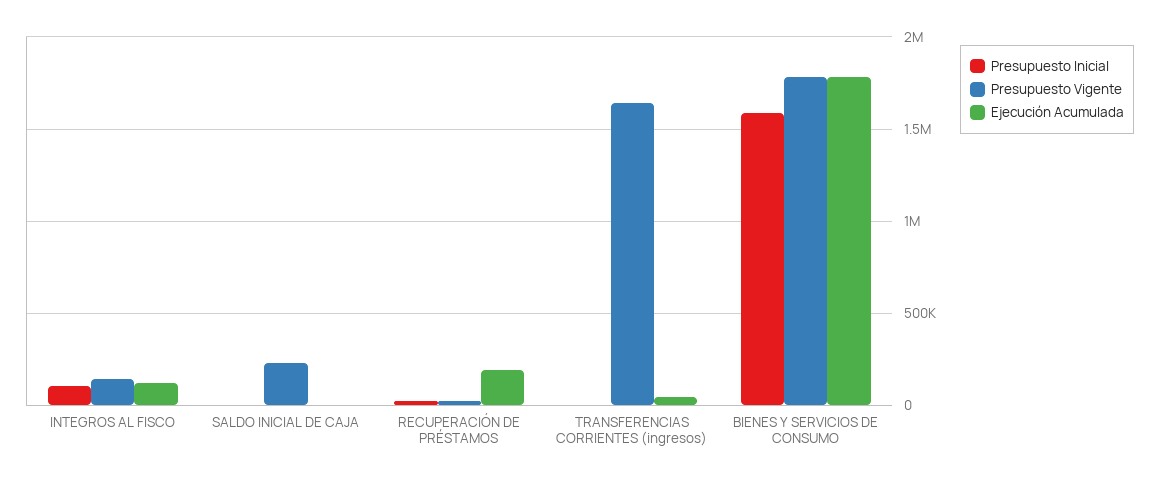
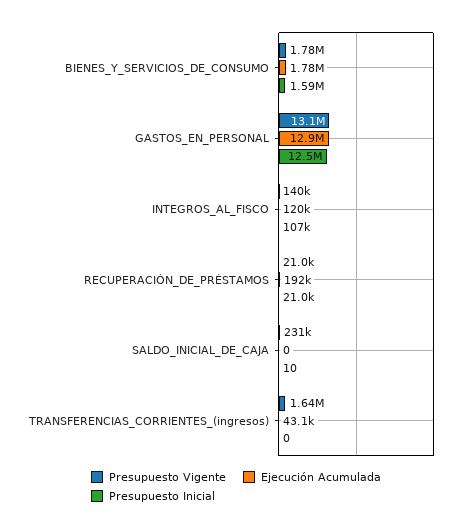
  {
    "Presupuesto Inicial": {
      "INTEGROS AL FISCO": 107000,
      "SALDO INICIAL DE CAJA": 10,
      "RECUPERACIÓN DE PRÉSTAMOS": 21000,
      "TRANSFERENCIAS CORRIENTES (ingresos)": 0,
-     "BIENES Y SERVICIOS DE CONSUMO": 1590000
+     "BIENES Y SERVICIOS DE CONSUMO": 1590000,
+     "GASTOS_EN_PERSONAL": 12500000
    },
    "Presupuesto Vigente": {
      "INTEGROS AL FISCO": 140000,
      "SALDO INICIAL DE CAJA": 231000,
      "RECUPERACIÓN DE PRÉSTAMOS": 21000,
      "TRANSFERENCIAS CORRIENTES (ingresos)": 1640000,
-     "BIENES Y SERVICIOS DE CONSUMO": 1780000
+     "BIENES Y SERVICIOS DE CONSUMO": 1780000,
+     "GASTOS_EN_PERSONAL": 13100000
    },
    "Ejecución Acumulada": {
      "INTEGROS AL FISCO": 120000,
      "SALDO INICIAL DE CAJA": 0,
      "RECUPERACIÓN DE PRÉSTAMOS": 192000,
      "TRANSFERENCIAS CORRIENTES (ingresos)": 43100,
-     "BIENES Y SERVICIOS DE CONSUMO": 1780000
+     "BIENES Y SERVICIOS DE CONSUMO": 1780000,
+     "GASTOS_EN_PERSONAL": 12900000
    }
  }

